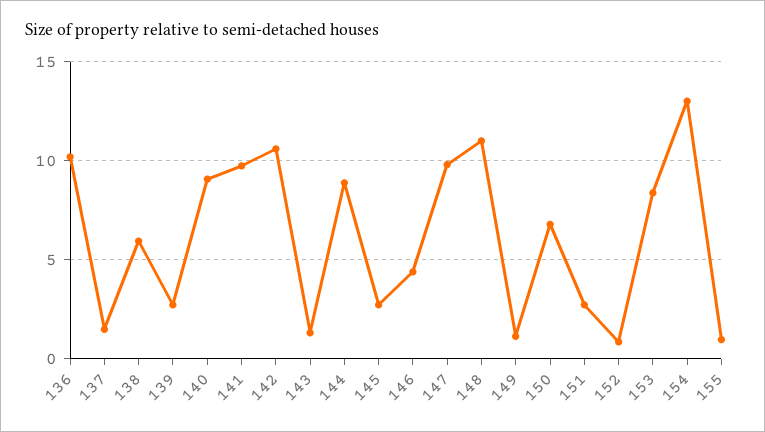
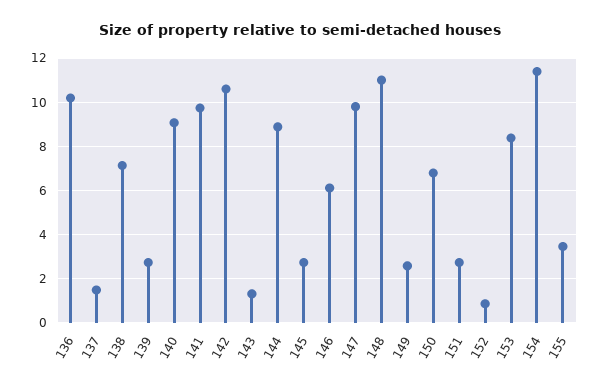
  {
    "136": 10,
    "137": 1.5,
-   "138": 6,
+   "138": 7,
    "139": 2.5,
    "140": 9,
    "141": 9.5,
    "142": 10.5,
    "143": 1.5,
    "144": 9,
    "145": 2.5,
-   "146": 4.5,
+   "146": 6,
    "147": 10,
    "148": 11,
-   "149": 1,
+   "149": 2.5,
    "150": 7,
    "151": 2.5,
    "152": 1,
    "153": 8.5,
-   "154": 13,
+   "154": 11.5,
-   "155": 1
+   "155": 3.5
  }

